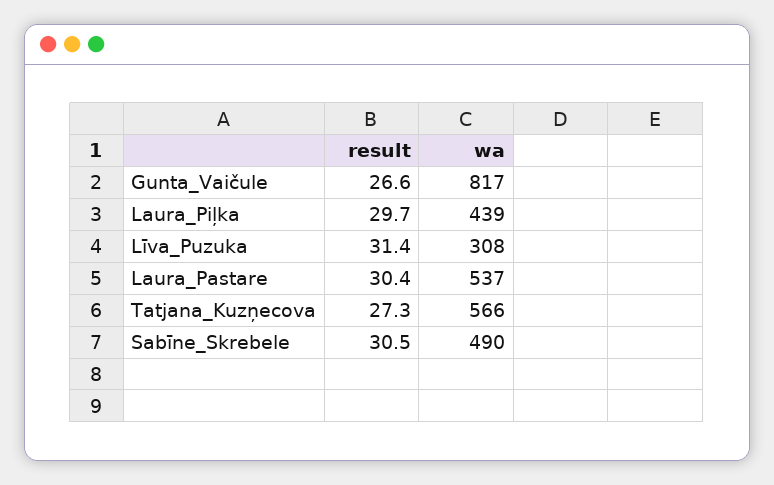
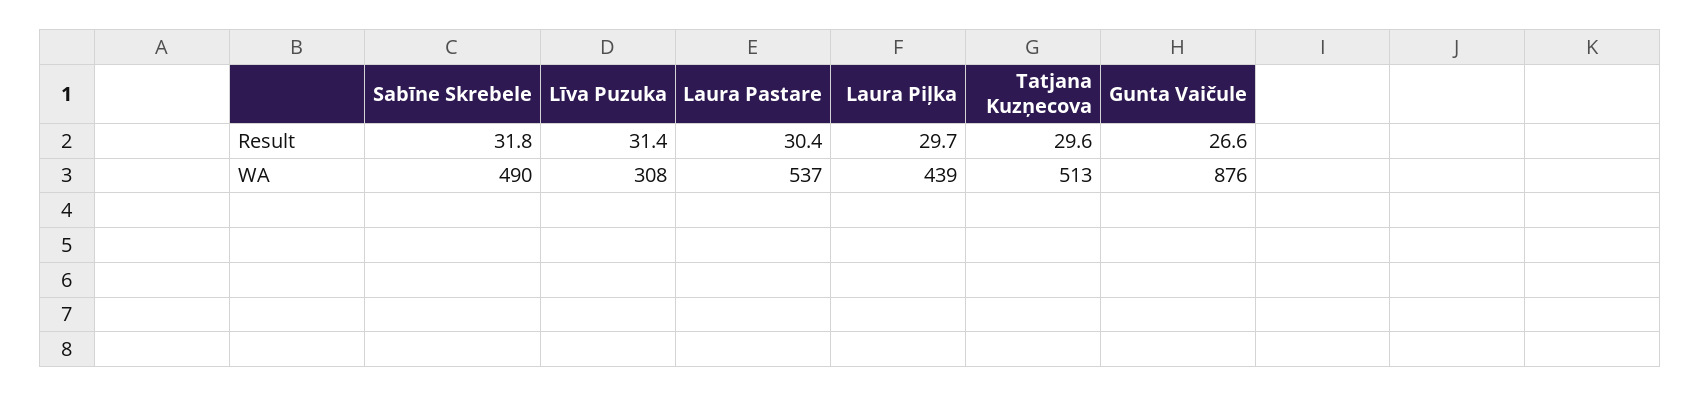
  {
    "result": {
      "Gunta_Vaičule": 26.6,
      "Laura_Piļka": 29.7,
      "Līva_Puzuka": 31.4,
      "Laura_Pastare": 30.4,
-     "Tatjana_Kuzņecova": 27.3,
+     "Tatjana_Kuzņecova": 29.6,
-     "Sabīne_Skrebele": 30.5
+     "Sabīne_Skrebele": 31.8
    },
    "wa": {
-     "Gunta_Vaičule": 817,
+     "Gunta_Vaičule": 876,
      "Laura_Piļka": 439,
      "Līva_Puzuka": 308,
      "Laura_Pastare": 537,
-     "Tatjana_Kuzņecova": 566,
+     "Tatjana_Kuzņecova": 513,
      "Sabīne_Skrebele": 490
    }
  }

